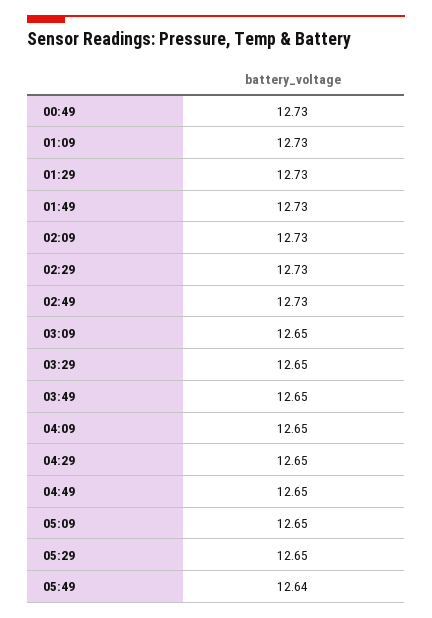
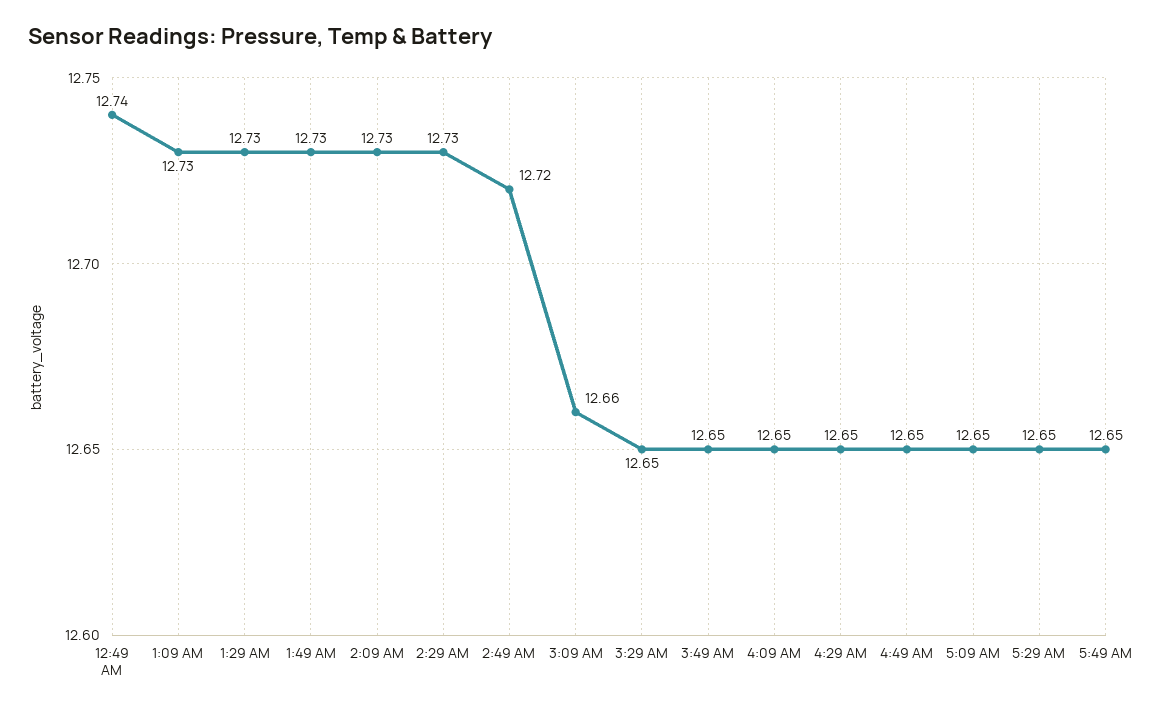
  {
-   "00:49": 12.73,
+   "00:49": 12.74,
    "01:09": 12.73,
    "01:29": 12.73,
    "01:49": 12.73,
    "02:09": 12.73,
    "02:29": 12.73,
-   "02:49": 12.73,
+   "02:49": 12.72,
-   "03:09": 12.65,
+   "03:09": 12.66,
    "03:29": 12.65,
    "03:49": 12.65,
    "04:09": 12.65,
    "04:29": 12.65,
    "04:49": 12.65,
    "05:09": 12.65,
    "05:29": 12.65,
-   "05:49": 12.64
+   "05:49": 12.65
  }

